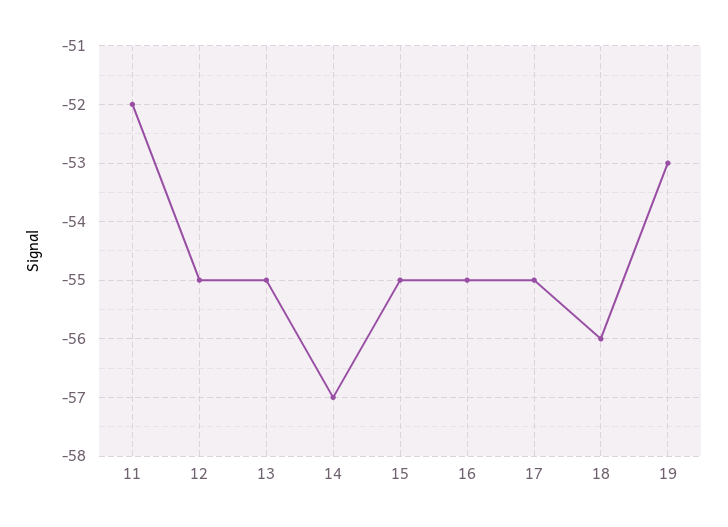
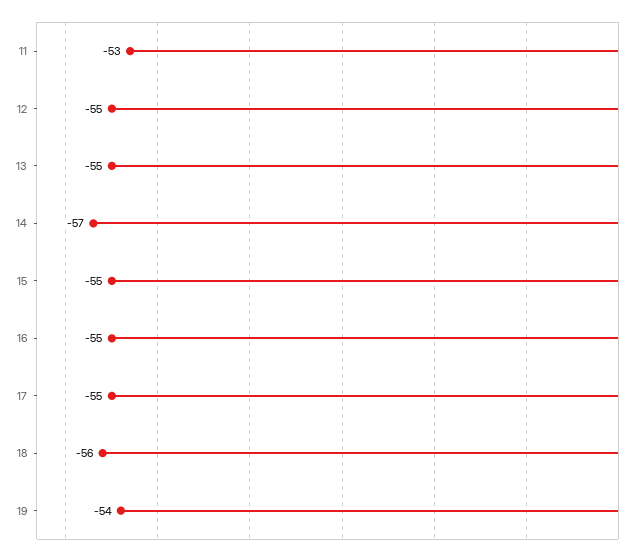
  {
-   "11": -52,
+   "11": -53,
    "12": -55,
    "13": -55,
    "14": -57,
    "15": -55,
    "16": -55,
    "17": -55,
    "18": -56,
-   "19": -53
+   "19": -54
  }

